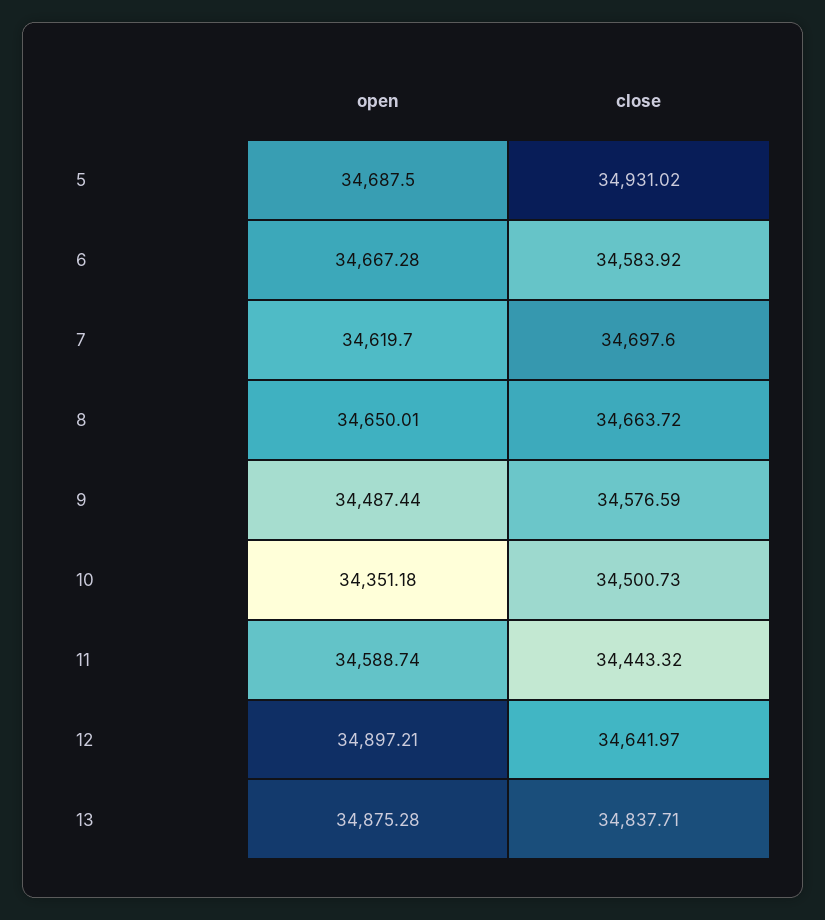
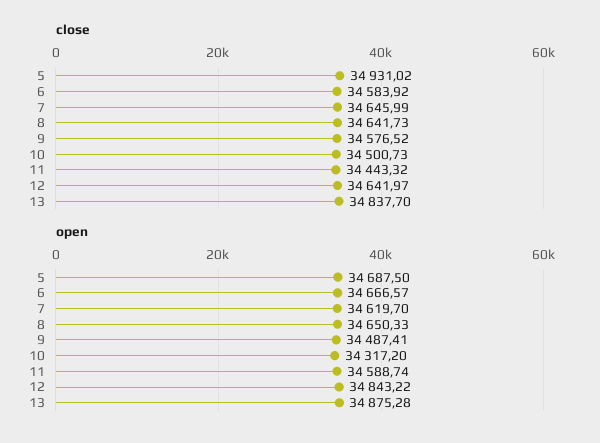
  {
    "open": {
      "5": 34687.5,
-     "6": 34667.28,
+     "6": 34666.57,
      "7": 34619.7,
-     "8": 34650.01,
+     "8": 34650.33,
-     "9": 34487.44,
+     "9": 34487.41,
-     "10": 34351.18,
+     "10": 34317.2,
      "11": 34588.74,
-     "12": 34897.21,
+     "12": 34843.22,
      "13": 34875.28
    },
    "close": {
      "5": 34931.02,
      "6": 34583.92,
-     "7": 34697.6,
+     "7": 34645.99,
-     "8": 34663.72,
+     "8": 34641.73,
-     "9": 34576.59,
+     "9": 34576.52,
      "10": 34500.73,
      "11": 34443.32,
      "12": 34641.97,
-     "13": 34837.71
+     "13": 34837.7
    }
  }

